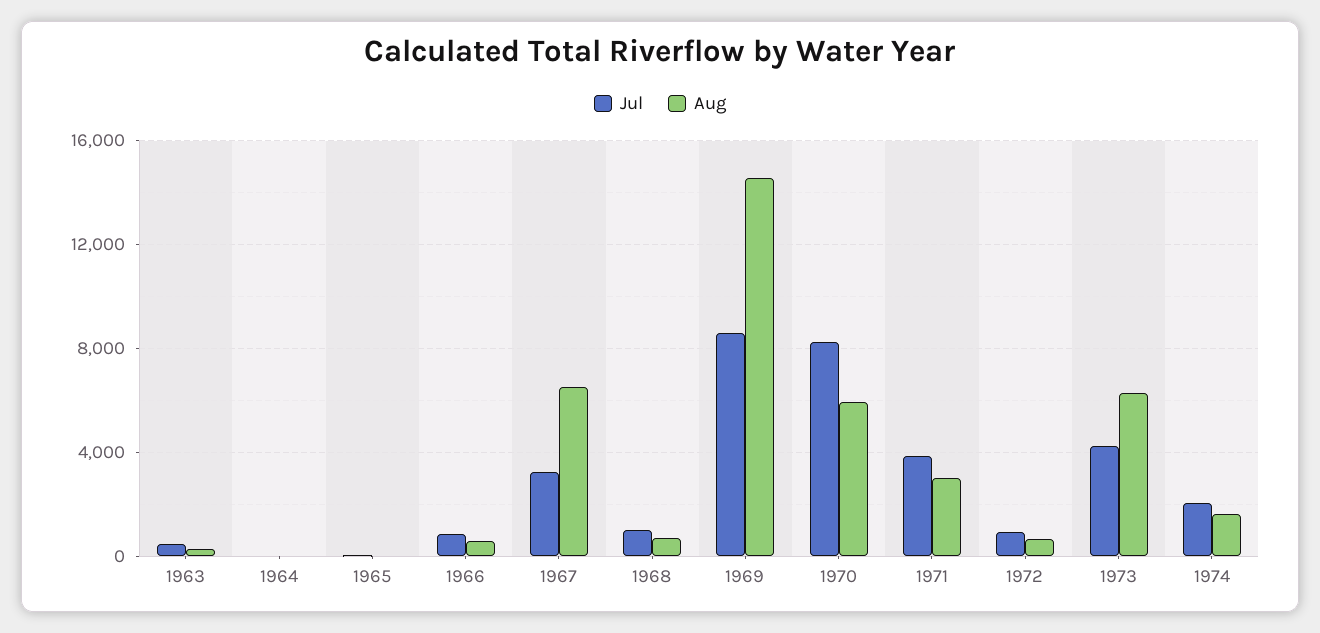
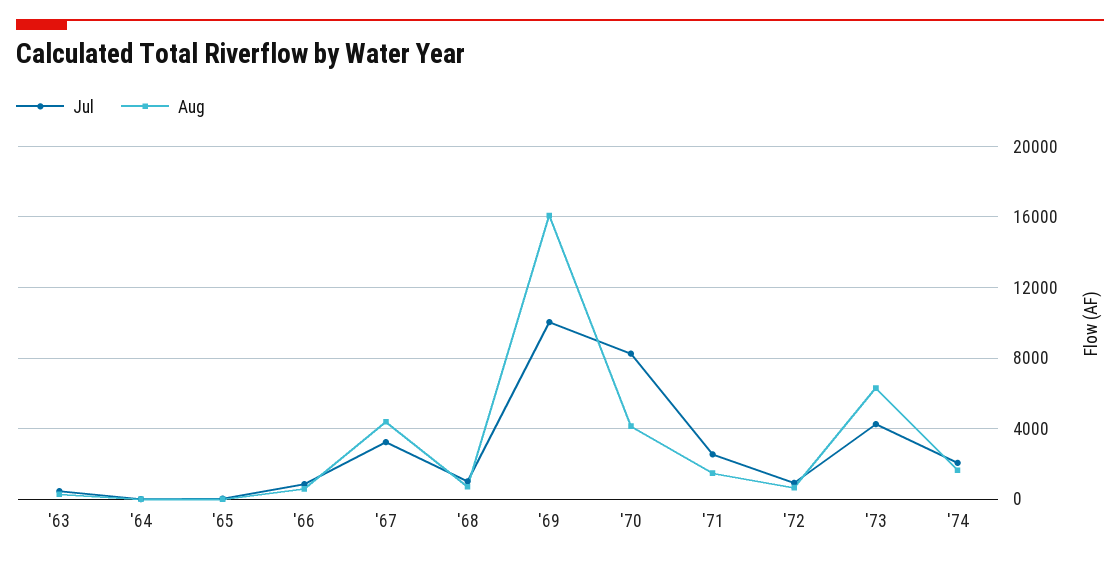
  {
    "Jul": {
      "1963": 500,
      "1964": 0,
      "1965": 0,
      "1966": 1000,
      "1967": 3000,
      "1968": 1000,
-     "1969": 8500,
+     "1969": 10000,
      "1970": 8000,
-     "1971": 4000,
+     "1971": 2500,
      "1972": 1000,
      "1973": 4000,
      "1974": 2000
    },
    "Aug": {
      "1963": 500,
      "1964": 0,
      "1965": 0,
      "1966": 500,
-     "1967": 6500,
+     "1967": 4500,
      "1968": 500,
-     "1969": 14500,
+     "1969": 16000,
-     "1970": 6000,
+     "1970": 4000,
-     "1971": 3000,
+     "1971": 1500,
      "1972": 500,
      "1973": 6500,
      "1974": 1500
    }
  }

